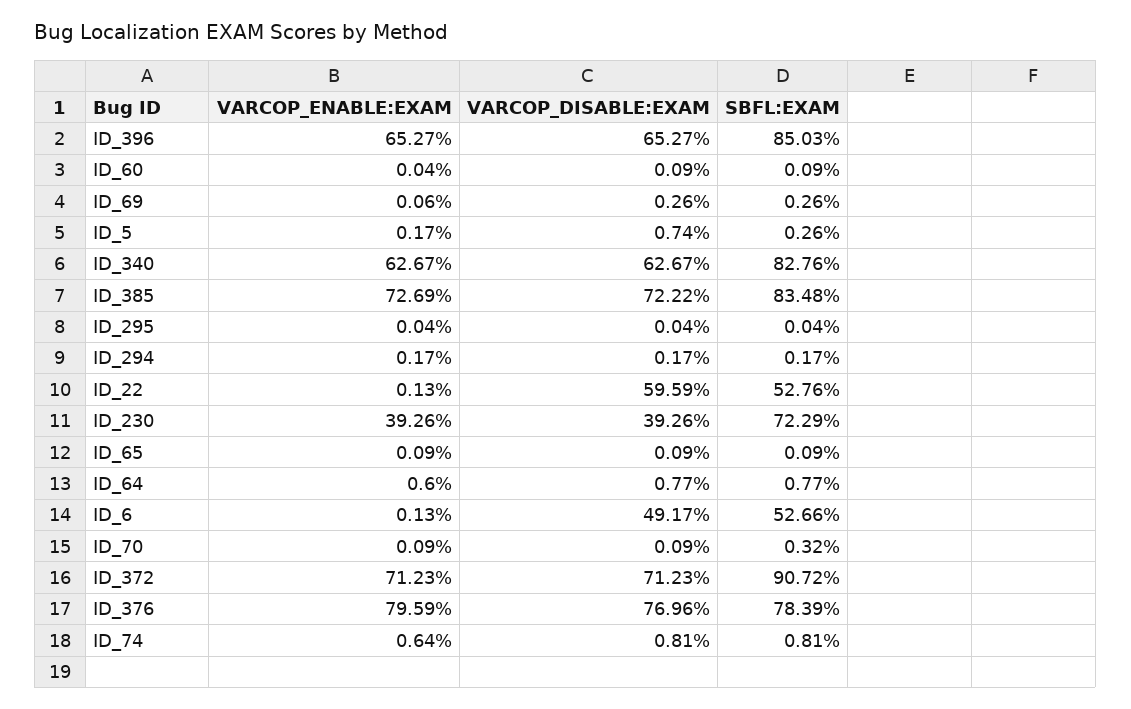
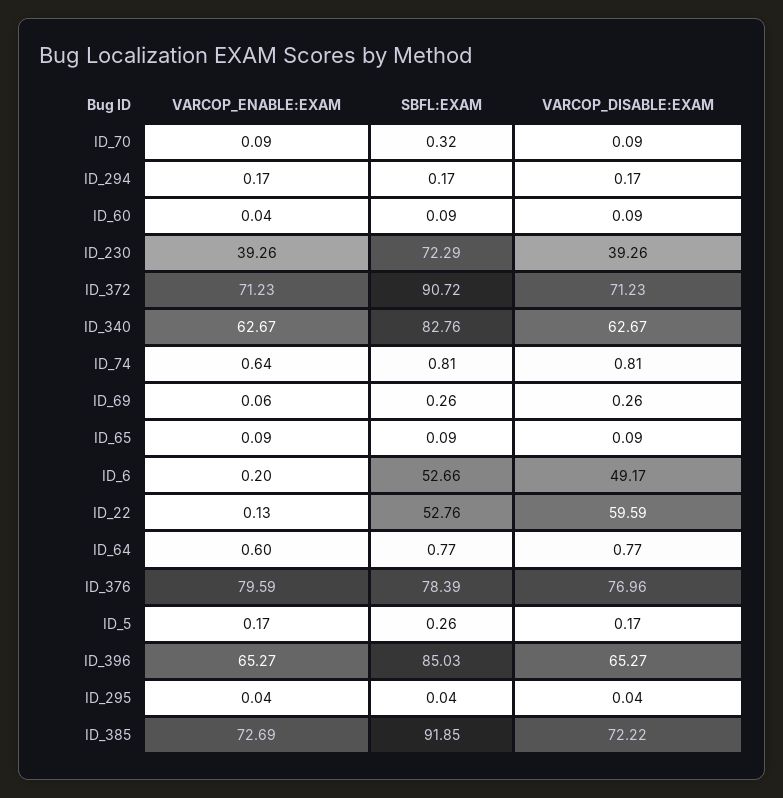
  {
    "VARCOP_ENABLE:EXAM": {
      "ID_396": 65.27,
      "ID_60": 0.04,
      "ID_69": 0.06,
      "ID_5": 0.17,
      "ID_340": 62.67,
      "ID_385": 72.69,
      "ID_295": 0.04,
      "ID_294": 0.17,
      "ID_22": 0.13,
      "ID_230": 39.26,
      "ID_65": 0.09,
      "ID_64": 0.6,
-     "ID_6": 0.13,
+     "ID_6": 0.2,
      "ID_70": 0.09,
      "ID_372": 71.23,
      "ID_376": 79.59,
      "ID_74": 0.64
    },
    "VARCOP_DISABLE:EXAM": {
      "ID_396": 65.27,
      "ID_60": 0.09,
      "ID_69": 0.26,
-     "ID_5": 0.74,
+     "ID_5": 0.17,
      "ID_340": 62.67,
      "ID_385": 72.22,
      "ID_295": 0.04,
      "ID_294": 0.17,
      "ID_22": 59.59,
      "ID_230": 39.26,
      "ID_65": 0.09,
      "ID_64": 0.77,
      "ID_6": 49.17,
      "ID_70": 0.09,
      "ID_372": 71.23,
      "ID_376": 76.96,
      "ID_74": 0.81
    },
    "SBFL:EXAM": {
      "ID_396": 85.03,
      "ID_60": 0.09,
      "ID_69": 0.26,
      "ID_5": 0.26,
      "ID_340": 82.76,
-     "ID_385": 83.48,
+     "ID_385": 91.85,
      "ID_295": 0.04,
      "ID_294": 0.17,
      "ID_22": 52.76,
      "ID_230": 72.29,
      "ID_65": 0.09,
      "ID_64": 0.77,
      "ID_6": 52.66,
      "ID_70": 0.32,
      "ID_372": 90.72,
      "ID_376": 78.39,
      "ID_74": 0.81
    }
  }

